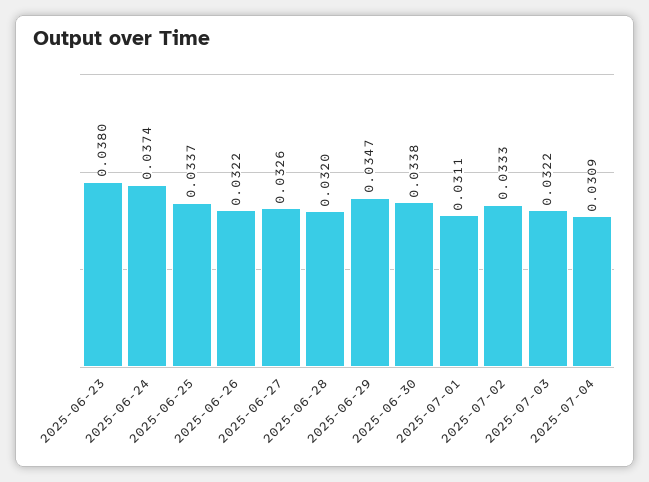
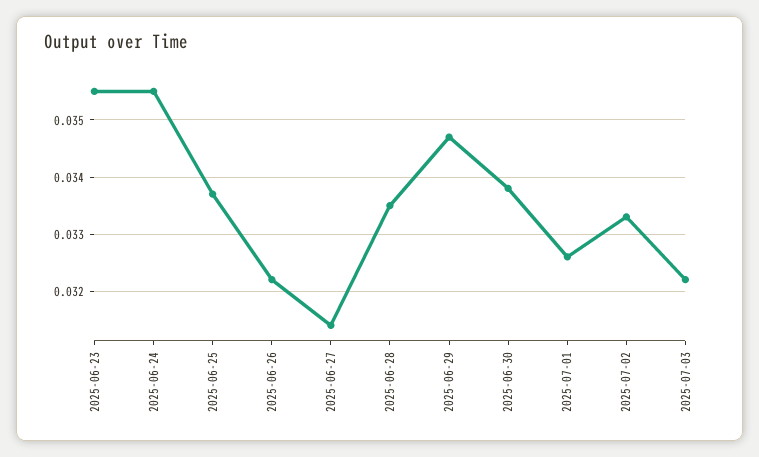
  {
-   "2025-06-23": 0.038,
+   "2025-06-23": 0.0355,
-   "2025-06-24": 0.0374,
+   "2025-06-24": 0.0355,
    "2025-06-25": 0.0337,
    "2025-06-26": 0.0322,
-   "2025-06-27": 0.0326,
+   "2025-06-27": 0.0315,
-   "2025-06-28": 0.032,
+   "2025-06-28": 0.0335,
    "2025-06-29": 0.0347,
    "2025-06-30": 0.0338,
-   "2025-07-01": 0.0311,
+   "2025-07-01": 0.0325,
    "2025-07-02": 0.0333,
-   "2025-07-03": 0.0322,
+   "2025-07-03": 0.0322
-   "2025-07-04": 0.0309
  }

